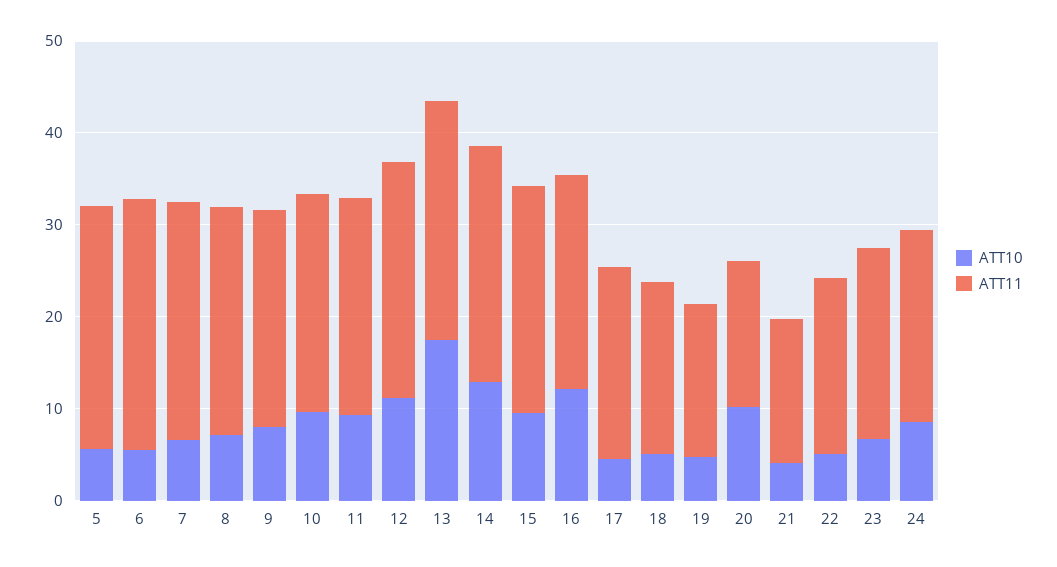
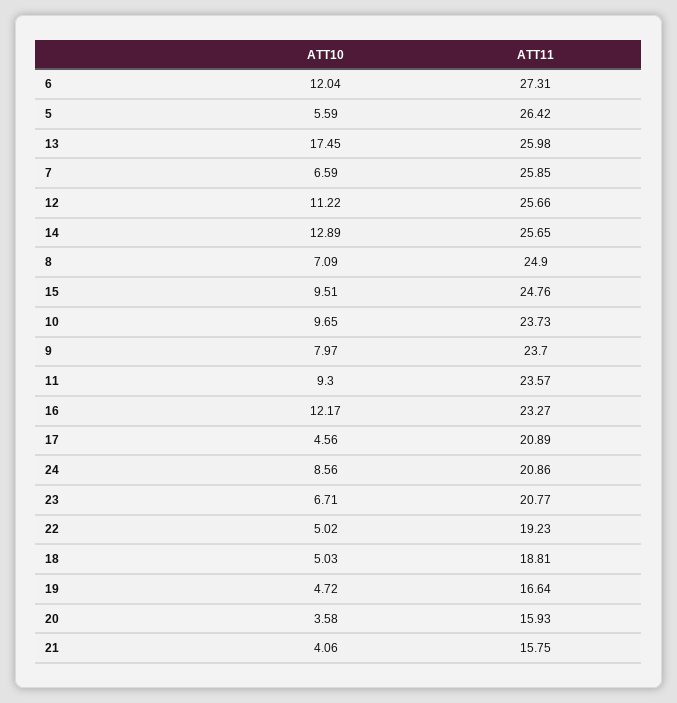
  {
    "ATT10": {
      "5": 5.59,
-     "6": 6,
+     "6": 12.04,
      "7": 6.59,
      "8": 7.09,
      "9": 7.97,
      "10": 9.65,
      "11": 9.3,
      "12": 11.22,
      "13": 17.45,
      "14": 12.89,
      "15": 9.51,
      "16": 12.17,
      "17": 4.56,
      "18": 5.03,
      "19": 4.72,
-     "20": 10,
+     "20": 3.58,
      "21": 4.06,
      "22": 5.02,
      "23": 6.71,
      "24": 8.56
    },
    "ATT11": {
      "5": 26.42,
      "6": 27.31,
      "7": 25.85,
      "8": 24.9,
      "9": 23.7,
      "10": 23.73,
      "11": 23.57,
      "12": 25.66,
      "13": 25.98,
      "14": 25.65,
      "15": 24.76,
      "16": 23.27,
      "17": 20.89,
      "18": 18.81,
      "19": 16.64,
      "20": 15.93,
      "21": 15.75,
      "22": 19.23,
      "23": 20.77,
      "24": 20.86
    }
  }

